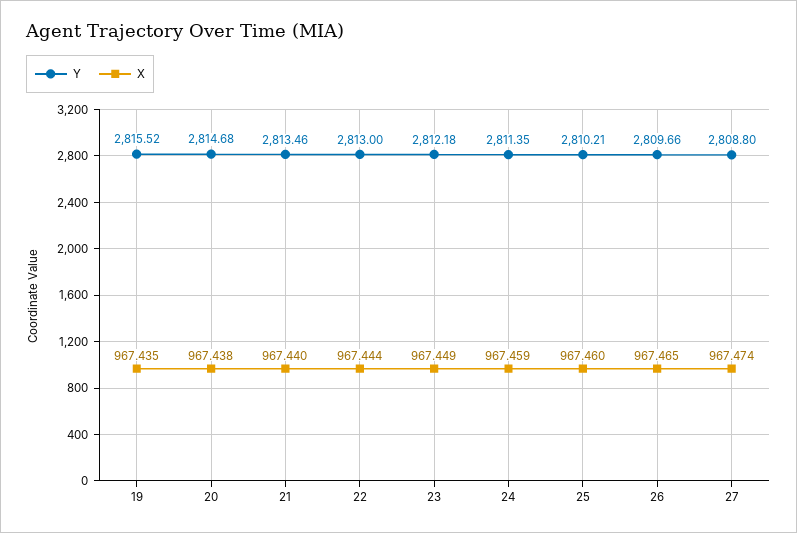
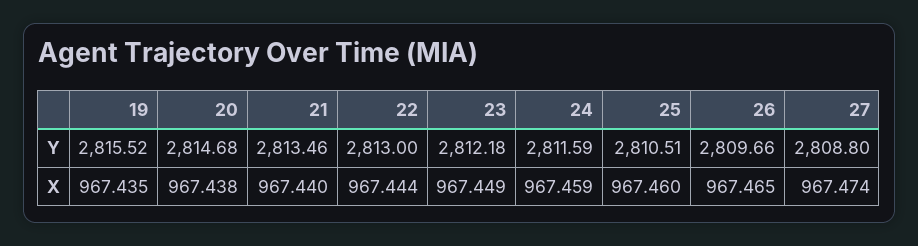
  {
    "Y": {
      "19": 2815.52,
      "20": 2814.68,
      "21": 2813.46,
      "22": 2813,
      "23": 2812.18,
-     "24": 2811.35,
+     "24": 2811.59,
-     "25": 2810.21,
+     "25": 2810.51,
      "26": 2809.66,
      "27": 2808.8
    },
    "X": {
      "19": 967.435,
      "20": 967.438,
      "21": 967.44,
      "22": 967.444,
      "23": 967.449,
      "24": 967.459,
      "25": 967.46,
      "26": 967.465,
      "27": 967.474
    }
  }

